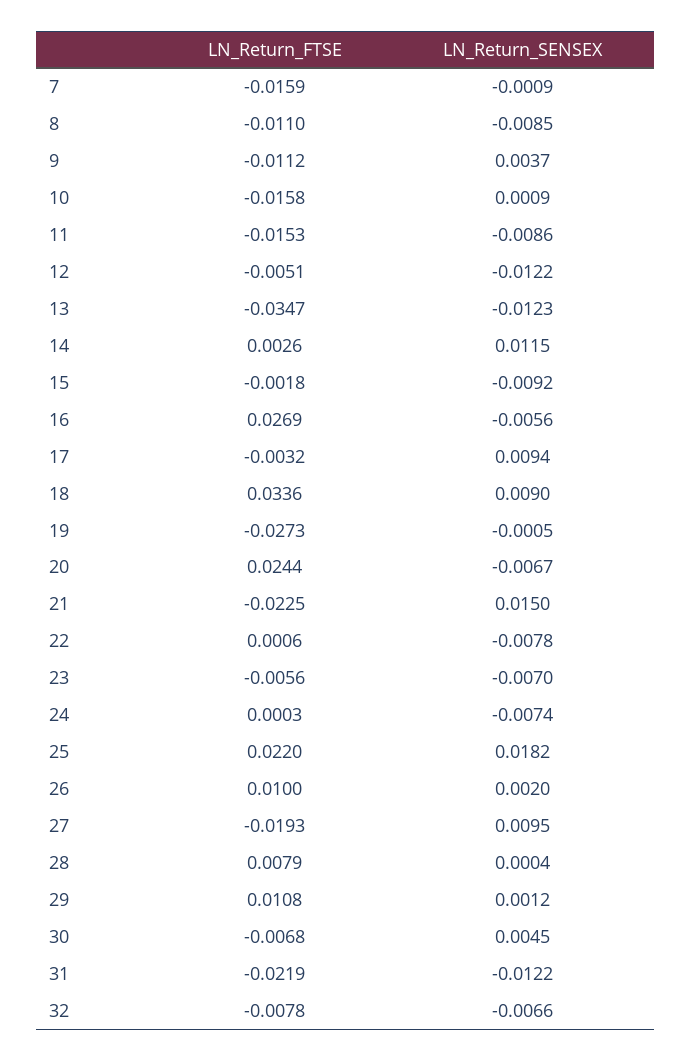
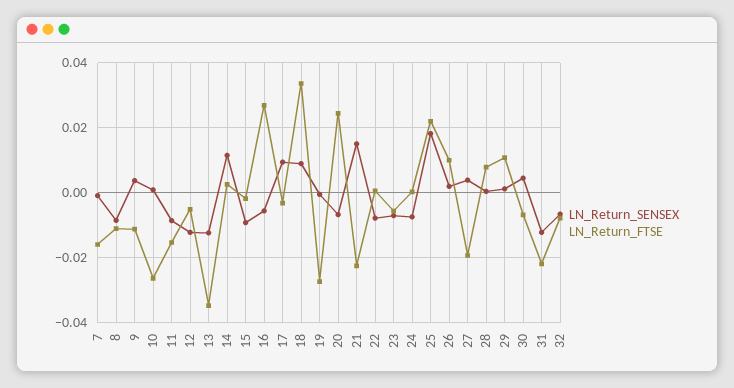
  {
    "LN_Return_FTSE": {
      "7": -0.0159,
      "8": -0.011,
      "9": -0.0112,
-     "10": -0.0158,
+     "10": -0.026,
      "11": -0.0153,
      "12": -0.0051,
      "13": -0.0347,
      "14": 0.0026,
      "15": -0.0018,
      "16": 0.0269,
      "17": -0.0032,
      "18": 0.0336,
      "19": -0.0273,
      "20": 0.0244,
      "21": -0.0225,
      "22": 0.0006,
      "23": -0.0056,
      "24": 0.0003,
      "25": 0.022,
      "26": 0.01,
      "27": -0.0193,
      "28": 0.0079,
      "29": 0.0108,
      "30": -0.0068,
      "31": -0.0219,
      "32": -0.0078
    },
    "LN_Return_SENSEX": {
      "7": -0.0009,
      "8": -0.0085,
      "9": 0.0037,
      "10": 0.0009,
      "11": -0.0086,
      "12": -0.0122,
      "13": -0.0123,
      "14": 0.0115,
      "15": -0.0092,
      "16": -0.0056,
      "17": 0.0094,
      "18": 0.009,
      "19": -0.0005,
      "20": -0.0067,
      "21": 0.015,
      "22": -0.0078,
      "23": -0.007,
      "24": -0.0074,
      "25": 0.0182,
      "26": 0.002,
-     "27": 0.0095,
+     "27": 0.004,
      "28": 0.0004,
      "29": 0.0012,
      "30": 0.0045,
      "31": -0.0122,
      "32": -0.0066
    }
  }

